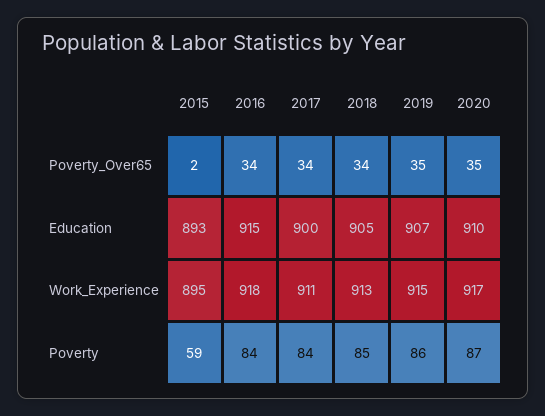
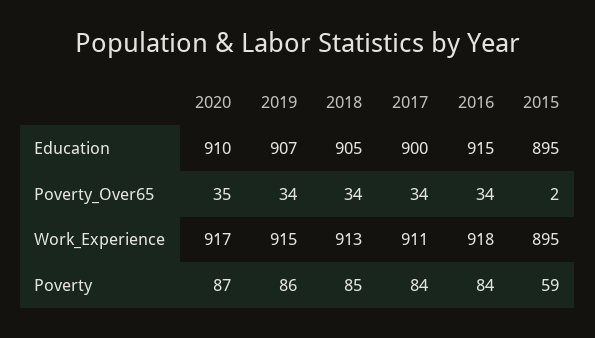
  {
    "2015": {
      "Poverty_Over65": 2,
-     "Education": 893,
+     "Education": 895,
      "Work_Experience": 895,
      "Poverty": 59
    },
    "2016": {
      "Poverty_Over65": 34,
      "Education": 915,
      "Work_Experience": 918,
      "Poverty": 84
    },
    "2017": {
      "Poverty_Over65": 34,
      "Education": 900,
      "Work_Experience": 911,
      "Poverty": 84
    },
    "2018": {
      "Poverty_Over65": 34,
      "Education": 905,
      "Work_Experience": 913,
      "Poverty": 85
    },
    "2019": {
-     "Poverty_Over65": 35,
+     "Poverty_Over65": 34,
      "Education": 907,
      "Work_Experience": 915,
      "Poverty": 86
    },
    "2020": {
      "Poverty_Over65": 35,
      "Education": 910,
      "Work_Experience": 917,
      "Poverty": 87
    }
  }

